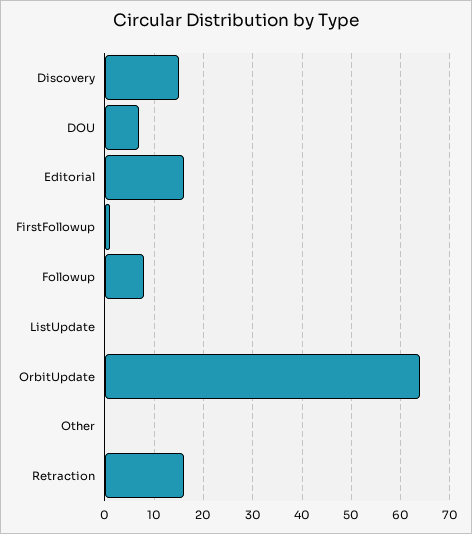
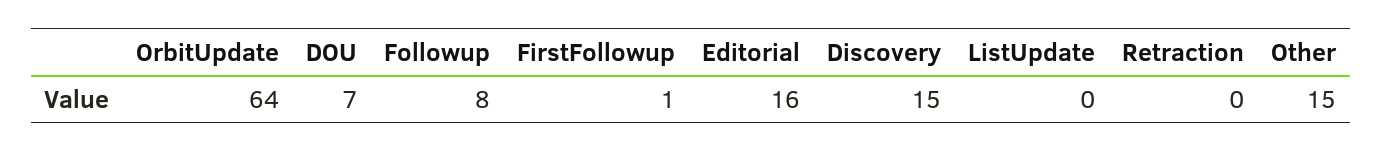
  {
    "Discovery": 15,
    "DOU": 7,
    "Editorial": 16,
    "FirstFollowup": 1,
    "Followup": 8,
    "ListUpdate": 0,
    "OrbitUpdate": 64,
-   "Other": 0,
+   "Other": 15,
-   "Retraction": 15
+   "Retraction": 0
  }

